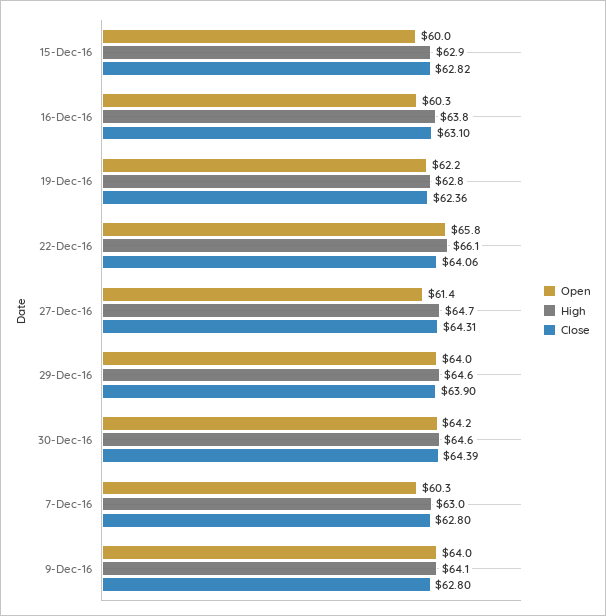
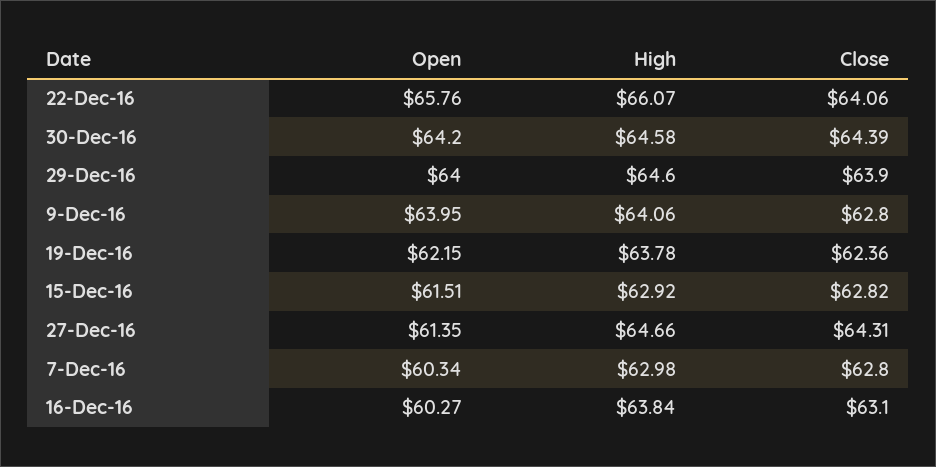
  {
    "Open": {
-     "15-Dec-16": 60,
+     "15-Dec-16": 61.51,
      "16-Dec-16": 60.27,
      "19-Dec-16": 62.15,
      "22-Dec-16": 65.76,
      "27-Dec-16": 61.35,
      "29-Dec-16": 64,
      "30-Dec-16": 64.2,
      "7-Dec-16": 60.34,
      "9-Dec-16": 63.95
    },
    "High": {
      "15-Dec-16": 62.92,
      "16-Dec-16": 63.84,
-     "19-Dec-16": 62.8,
+     "19-Dec-16": 63.78,
      "22-Dec-16": 66.07,
      "27-Dec-16": 64.66,
      "29-Dec-16": 64.6,
      "30-Dec-16": 64.58,
      "7-Dec-16": 62.98,
      "9-Dec-16": 64.06
    },
    "Close": {
      "15-Dec-16": 62.82,
      "16-Dec-16": 63.1,
      "19-Dec-16": 62.36,
      "22-Dec-16": 64.06,
      "27-Dec-16": 64.31,
      "29-Dec-16": 63.9,
      "30-Dec-16": 64.39,
      "7-Dec-16": 62.8,
      "9-Dec-16": 62.8
    }
  }

